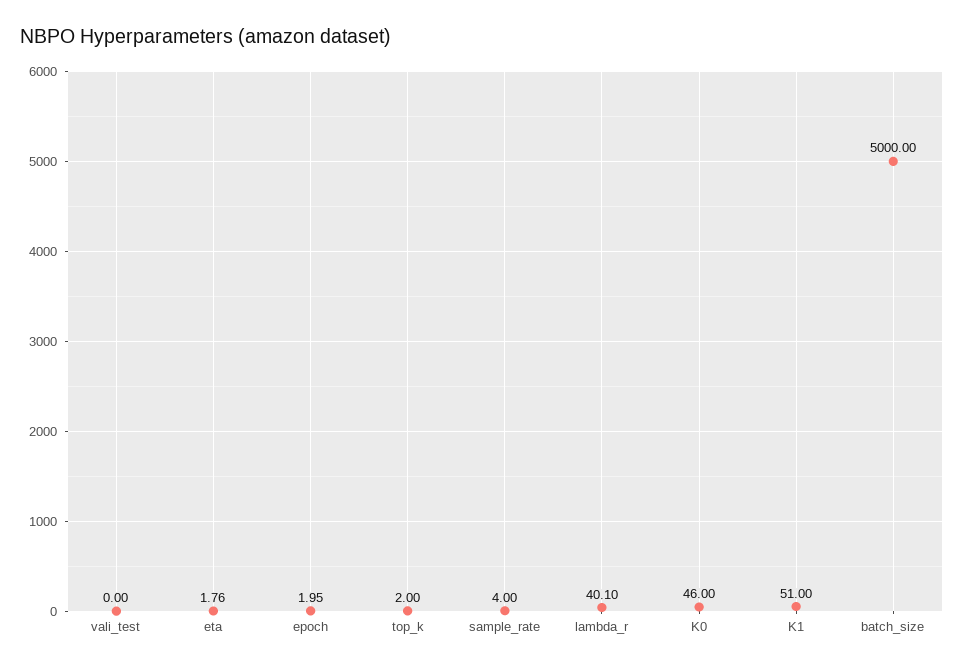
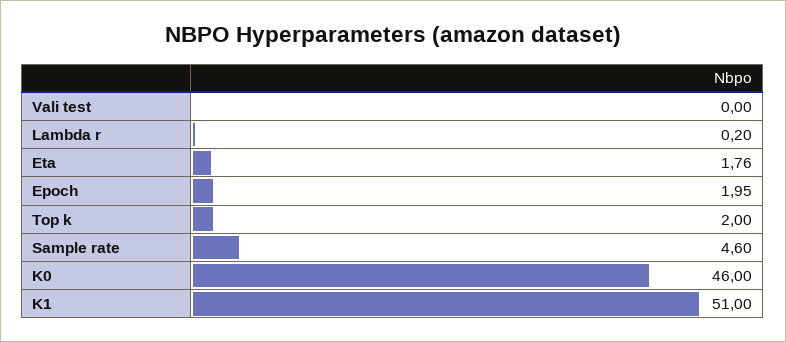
  {
    "vali_test": 0,
    "eta": 1.76,
    "epoch": 1.95,
    "top_k": 2,
-   "sample_rate": 4,
+   "sample_rate": 4.6,
-   "lambda_r": 40.1,
+   "lambda_r": 0.2,
    "K0": 46,
-   "K1": 51,
+   "K1": 51
-   "batch_size": 5000
  }

